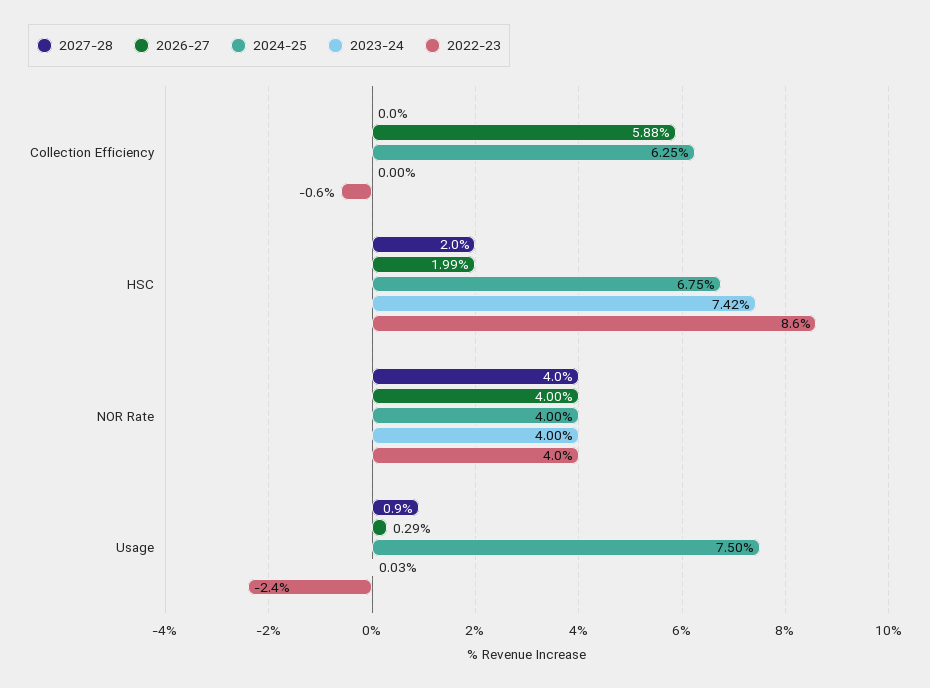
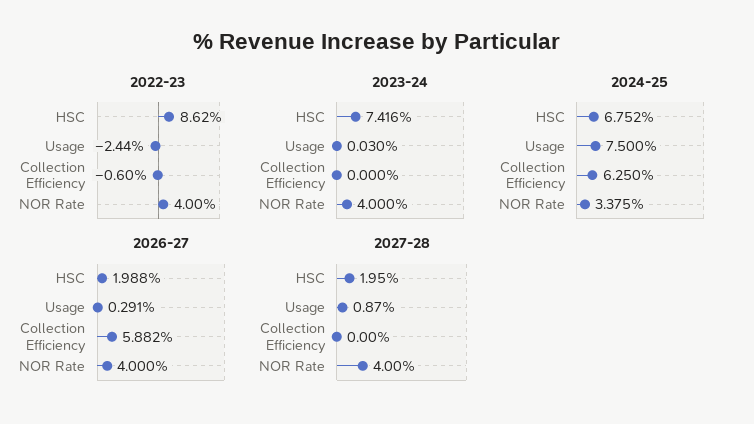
  {
    "2027-28": {
      "Collection Efficiency": 0,
      "HSC": 1.95,
      "NOR Rate": 4,
      "Usage": 0.87
    },
    "2026-27": {
      "Collection Efficiency": 5.882,
      "HSC": 1.988,
      "NOR Rate": 4,
      "Usage": 0.291
    },
    "2024-25": {
      "Collection Efficiency": 6.25,
      "HSC": 6.752,
-     "NOR Rate": 4,
+     "NOR Rate": 3.375,
      "Usage": 7.5
    },
    "2023-24": {
      "Collection Efficiency": 0,
      "HSC": 7.416,
      "NOR Rate": 4,
      "Usage": 0.03
    },
    "2022-23": {
      "Collection Efficiency": -0.6,
      "HSC": 8.62,
      "NOR Rate": 4,
      "Usage": -2.44
    }
  }

